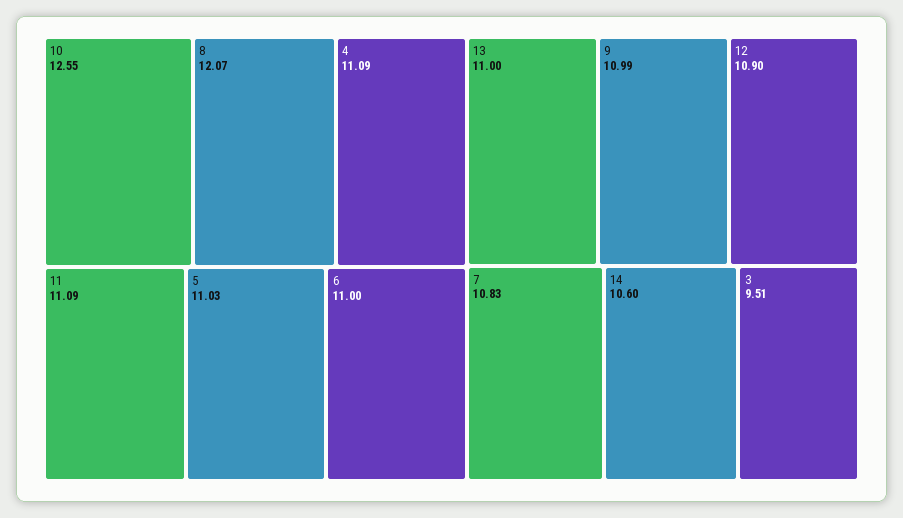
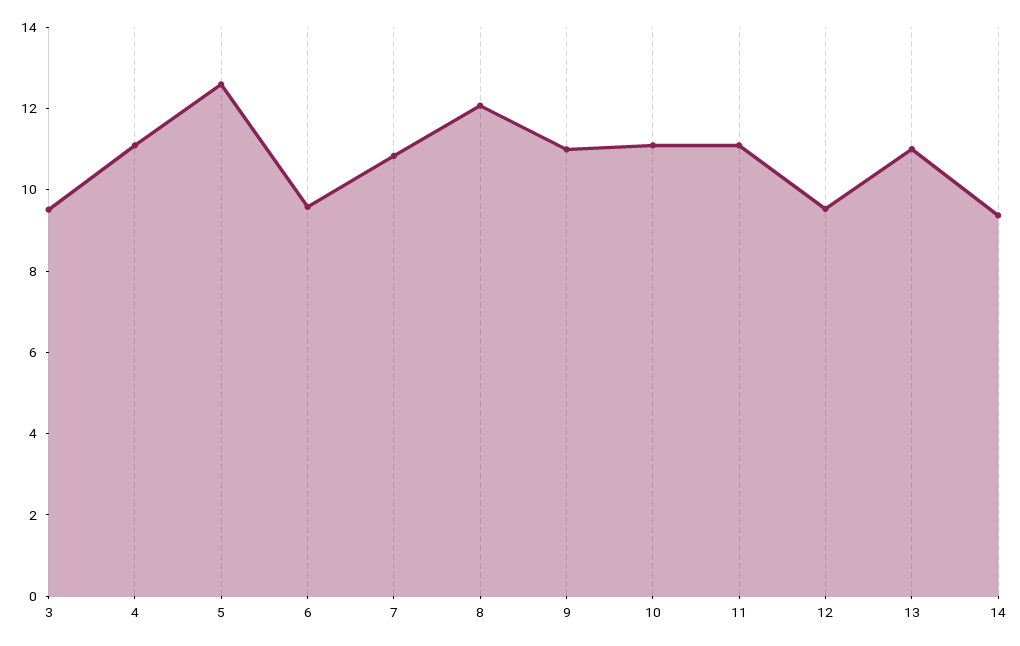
  {
-   "10": 12.55,
+   "10": 11,
    "8": 12.07,
    "4": 11.09,
    "11": 11.09,
-   "5": 11.03,
+   "5": 12.5,
-   "6": 11,
+   "6": 9.5,
    "13": 11,
    "9": 10.99,
-   "12": 10.9,
+   "12": 9.5,
    "7": 10.83,
-   "14": 10.6,
+   "14": 9.5,
    "3": 9.51
  }

